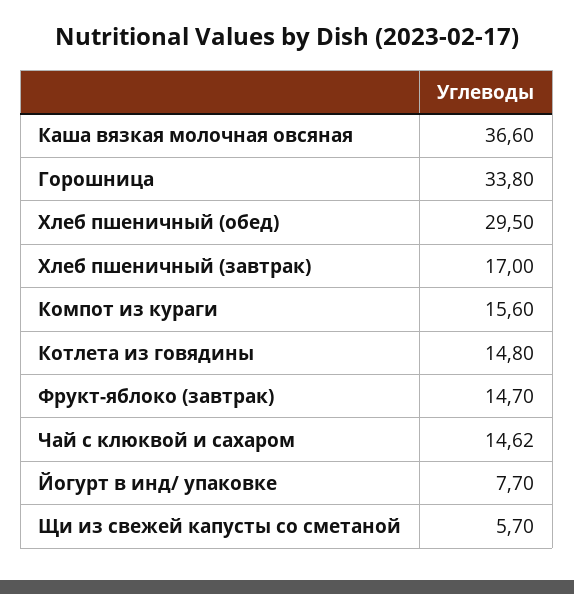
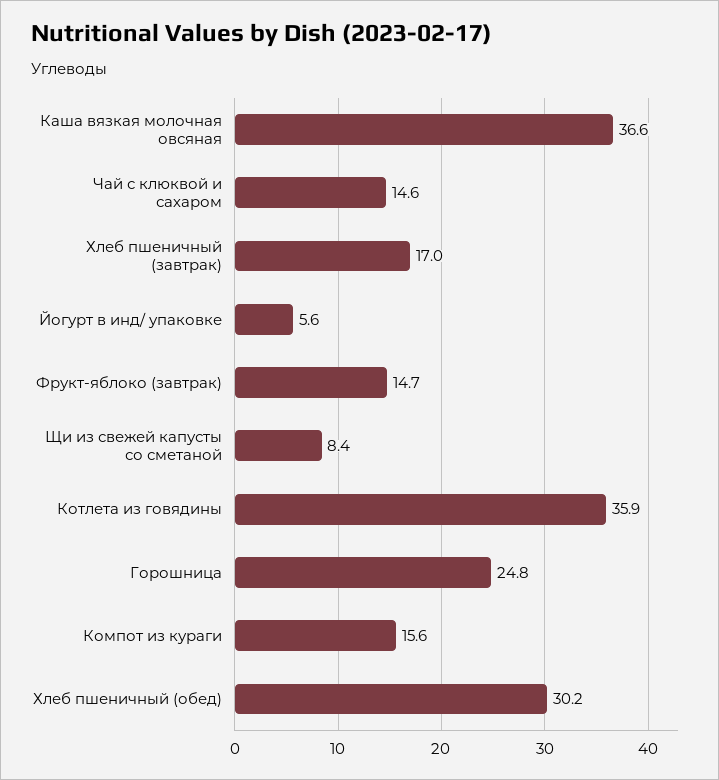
  {
    "Каша вязкая молочная овсяная": 36.6,
-   "Горошница": 33.8,
+   "Горошница": 24.8,
-   "Хлеб пшеничный (обед)": 29.5,
+   "Хлеб пшеничный (обед)": 30.2,
    "Хлеб пшеничный (завтрак)": 17,
    "Компот из кураги": 15.6,
-   "Котлета из говядины": 14.8,
+   "Котлета из говядины": 35.9,
    "Фрукт-яблоко (завтрак)": 14.7,
    "Чай с клюквой и сахаром": 14.62,
-   "Йогурт в инд/ упаковке": 7.7,
+   "Йогурт в инд/ упаковке": 5.6,
-   "Щи из свежей капусты со сметаной": 5.7
+   "Щи из свежей капусты со сметаной": 8.4
  }

